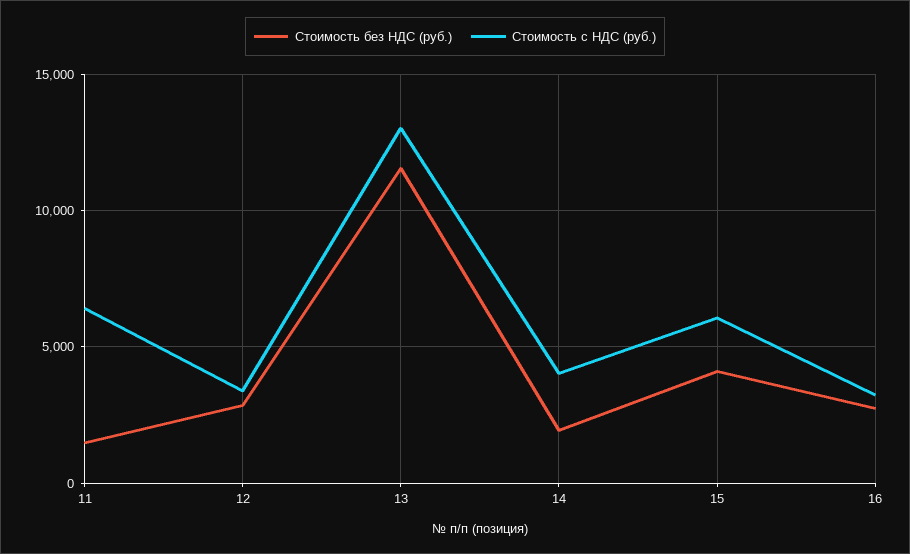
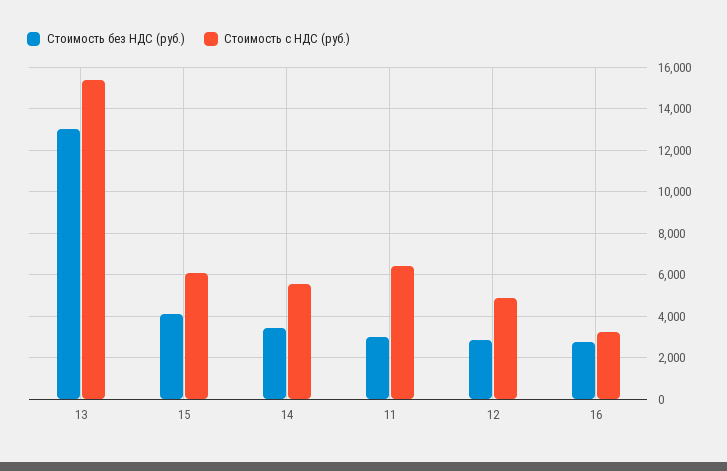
  {
    "Стоимость без НДС (руб.)": {
-     "11": 1500,
+     "11": 3000,
      "12": 3000,
-     "13": 11500,
+     "13": 13000,
-     "14": 2000,
+     "14": 3500,
      "15": 4000,
      "16": 2500
    },
    "Стоимость с НДС (руб.)": {
      "11": 6500,
-     "12": 3500,
+     "12": 5000,
-     "13": 13000,
+     "13": 15500,
-     "14": 4000,
+     "14": 5500,
      "15": 6000,
      "16": 3000
    }
  }

